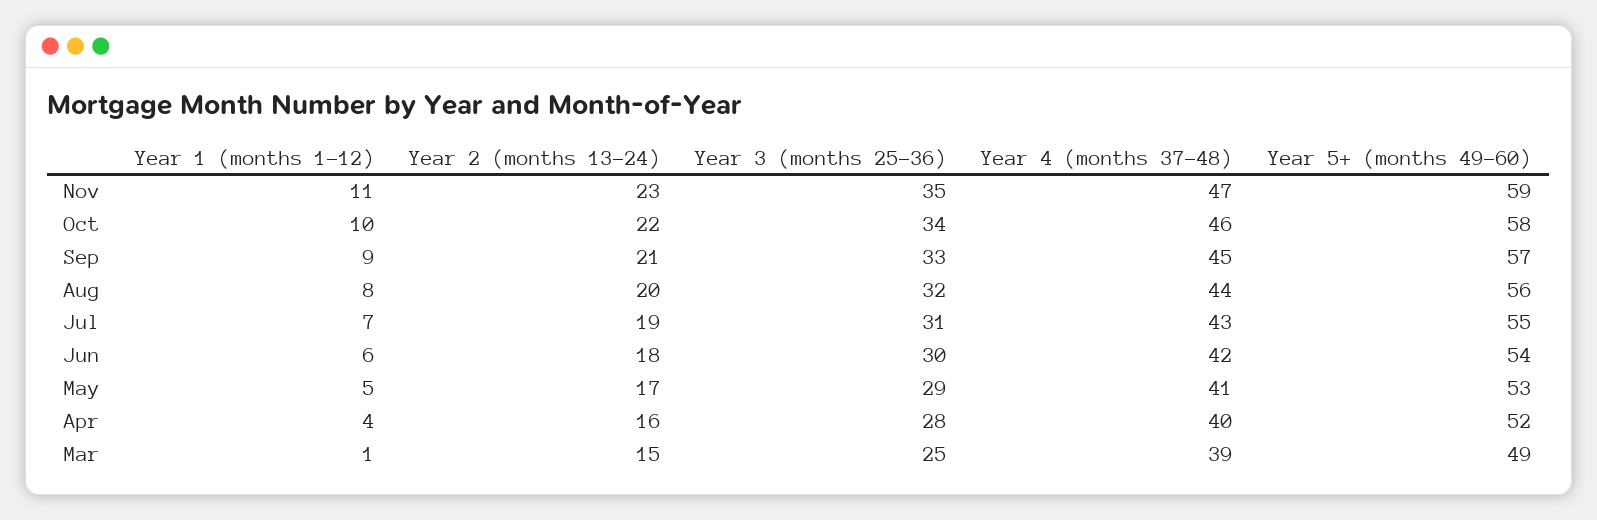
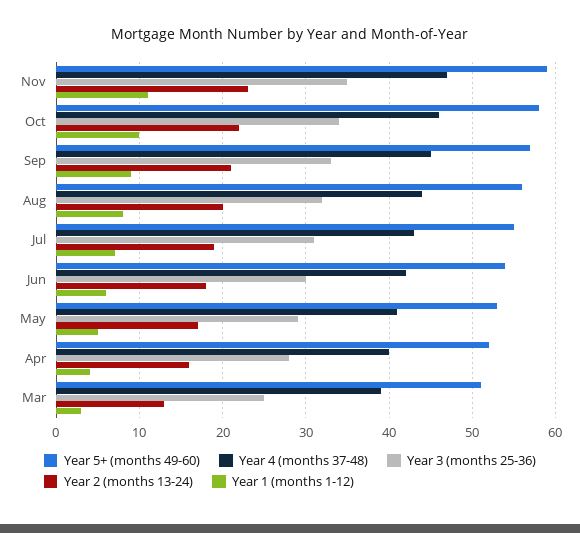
  {
    "Year 1 (months 1-12)": {
      "Nov": 11,
      "Oct": 10,
      "Sep": 9,
      "Aug": 8,
      "Jul": 7,
      "Jun": 6,
      "May": 5,
      "Apr": 4,
-     "Mar": 1
+     "Mar": 3
    },
    "Year 2 (months 13-24)": {
      "Nov": 23,
      "Oct": 22,
      "Sep": 21,
      "Aug": 20,
      "Jul": 19,
      "Jun": 18,
      "May": 17,
      "Apr": 16,
-     "Mar": 15
+     "Mar": 13
    },
    "Year 3 (months 25-36)": {
      "Nov": 35,
      "Oct": 34,
      "Sep": 33,
      "Aug": 32,
      "Jul": 31,
      "Jun": 30,
      "May": 29,
      "Apr": 28,
      "Mar": 25
    },
    "Year 4 (months 37-48)": {
      "Nov": 47,
      "Oct": 46,
      "Sep": 45,
      "Aug": 44,
      "Jul": 43,
      "Jun": 42,
      "May": 41,
      "Apr": 40,
      "Mar": 39
    },
    "Year 5+ (months 49-60)": {
      "Nov": 59,
      "Oct": 58,
      "Sep": 57,
      "Aug": 56,
      "Jul": 55,
      "Jun": 54,
      "May": 53,
      "Apr": 52,
-     "Mar": 49
+     "Mar": 51
    }
  }

